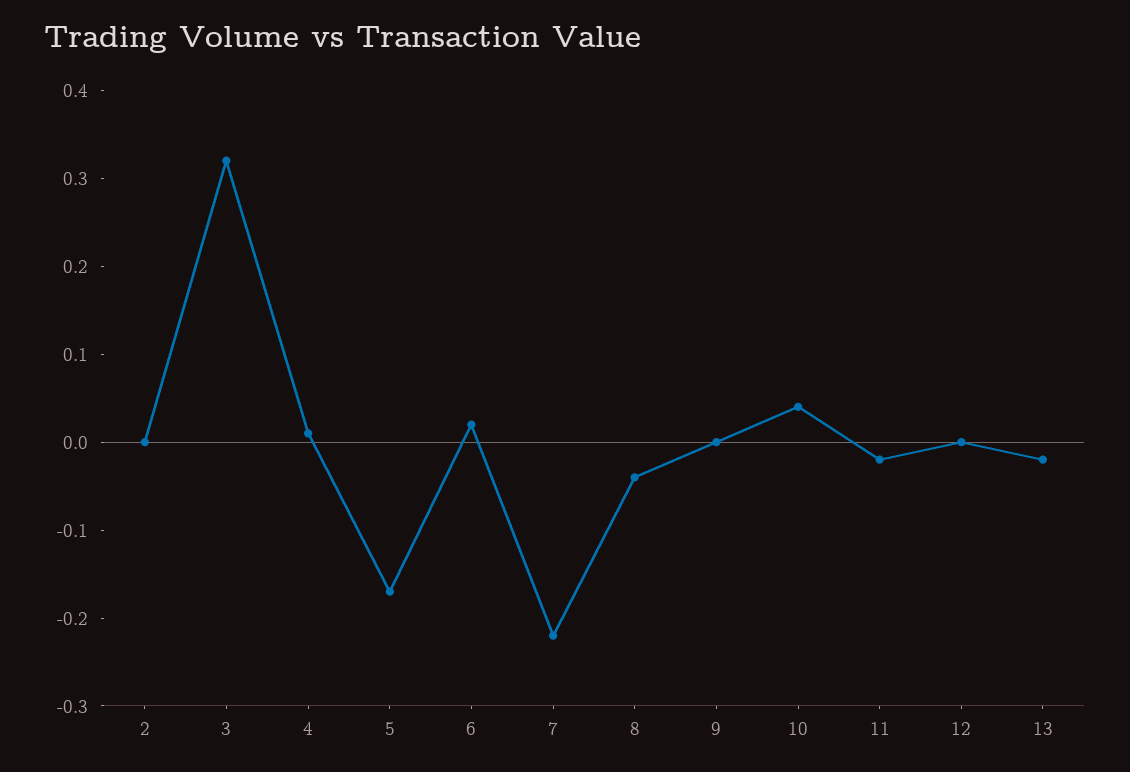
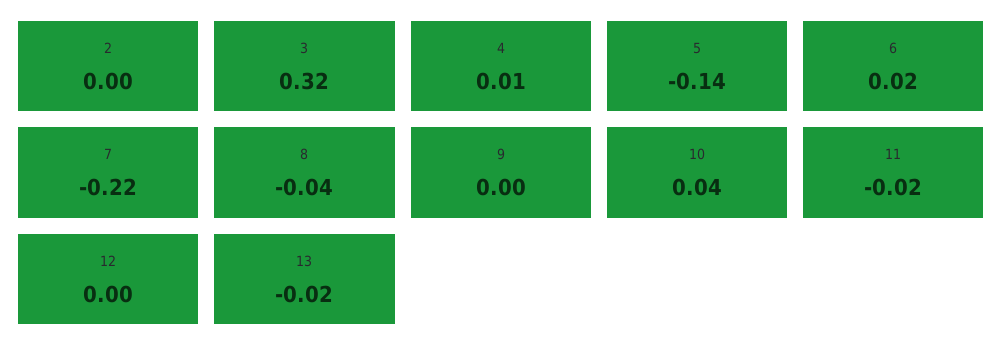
  {
    "2": 0,
    "3": 0.32,
    "4": 0.01,
-   "5": -0.17,
+   "5": -0.14,
    "6": 0.02,
    "7": -0.22,
    "8": -0.04,
    "9": 0,
    "10": 0.04,
    "11": -0.02,
    "12": 0,
    "13": -0.02
  }

